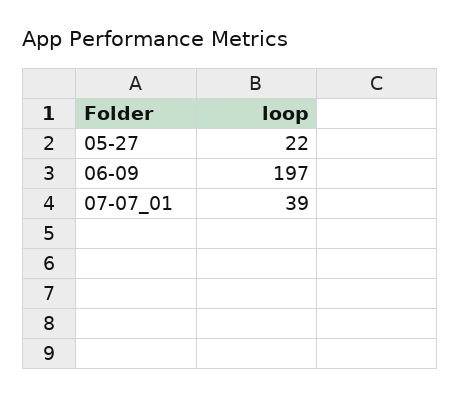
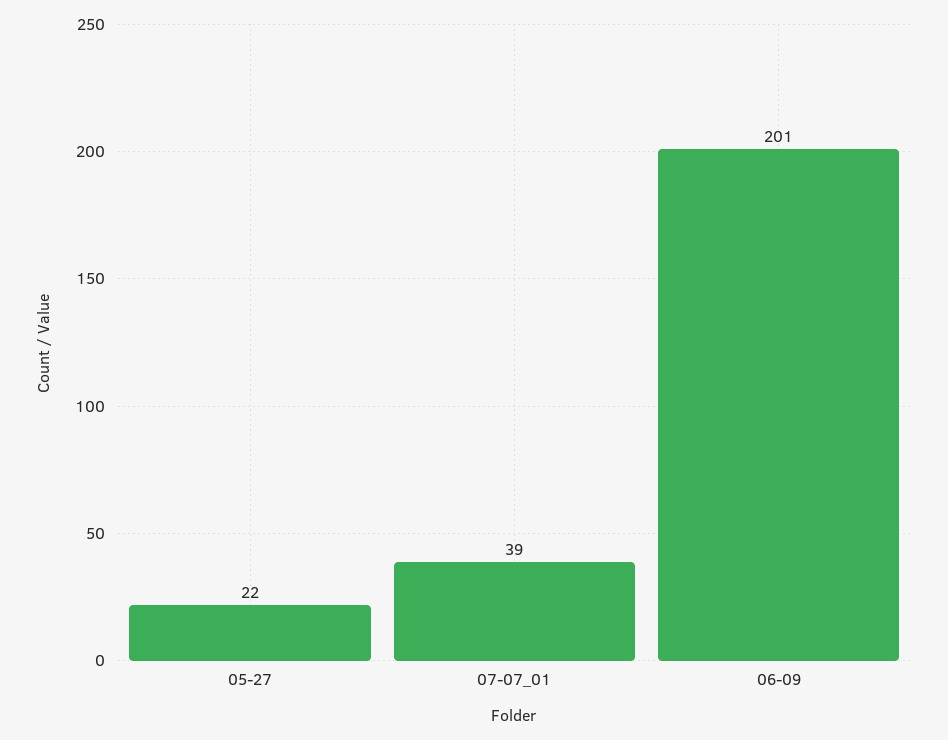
  {
    "05-27": 22,
-   "06-09": 197,
+   "06-09": 201,
    "07-07_01": 39
  }

